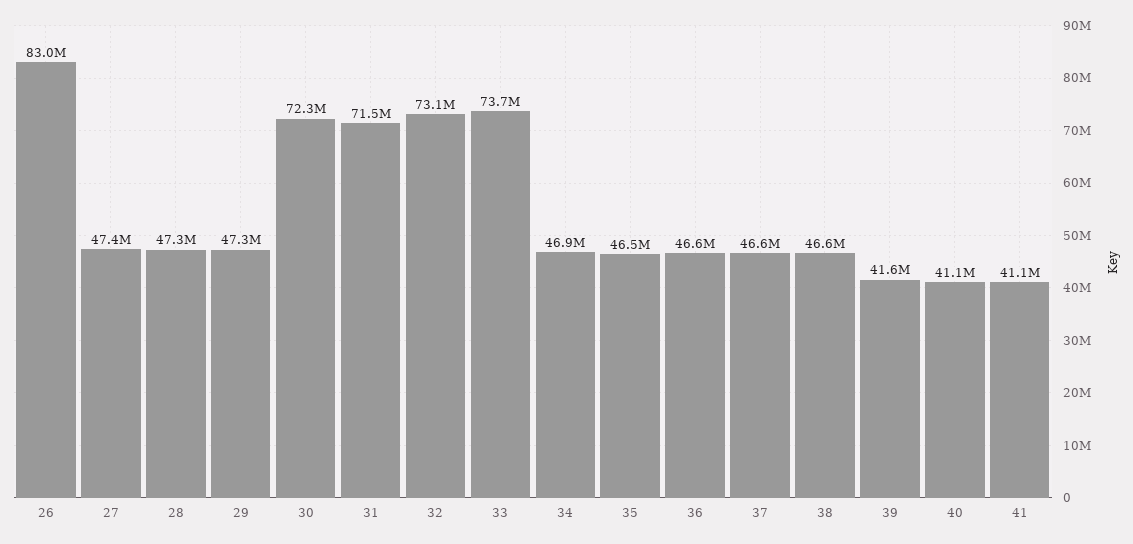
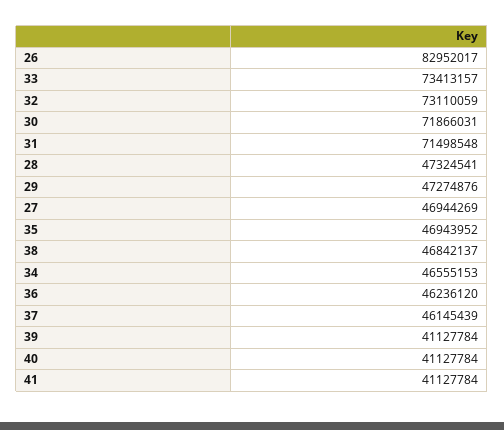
  {
    "26": 82952017,
-   "27": 47400000,
+   "27": 46944269,
    "28": 47324541,
    "29": 47274876,
-   "30": 72300000,
+   "30": 71866031,
    "31": 71498548,
    "32": 73110059,
-   "33": 73700000,
+   "33": 73413157,
-   "34": 46900000,
+   "34": 46555153,
-   "35": 46500000,
+   "35": 46943952,
-   "36": 46600000,
+   "36": 46236120,
-   "37": 46600000,
+   "37": 46145439,
-   "38": 46600000,
+   "38": 46842137,
-   "39": 41600000,
+   "39": 41127784,
    "40": 41127784,
    "41": 41127784
  }

